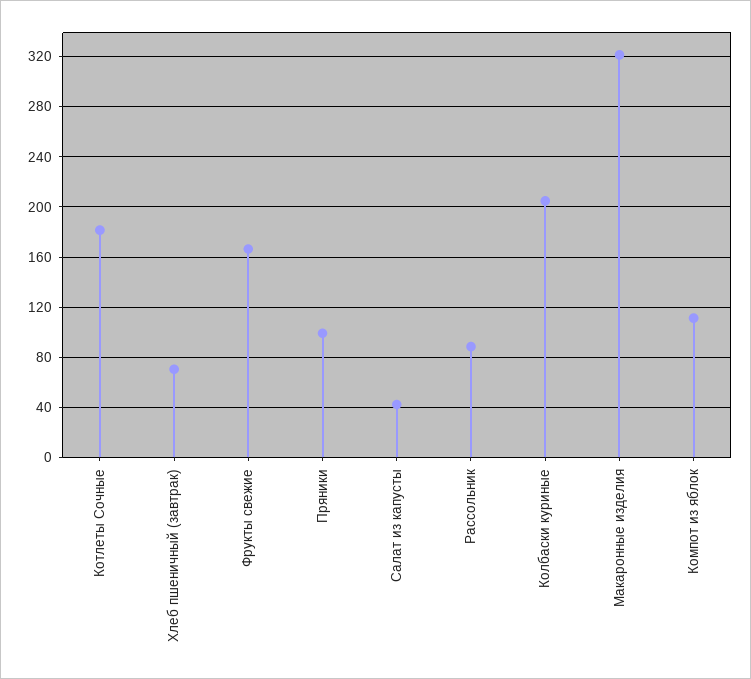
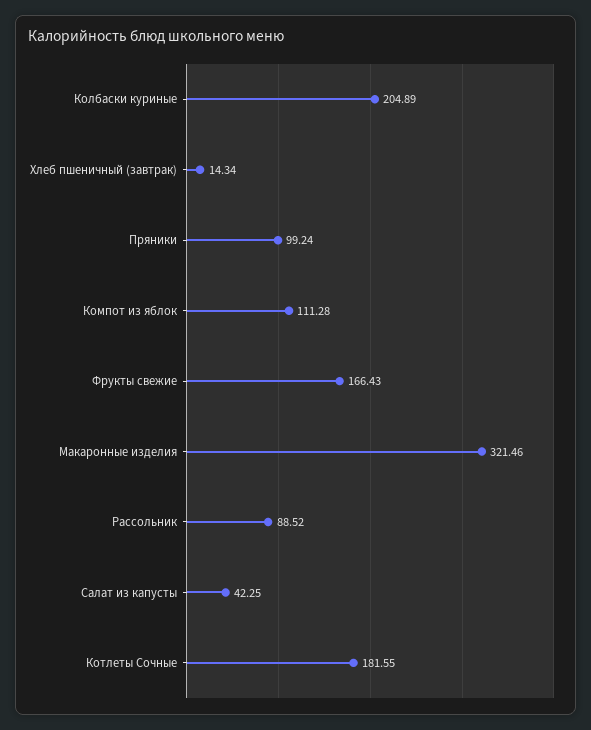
  {
    "Котлеты Сочные": 181.55,
-   "Хлеб пшеничный (завтрак)": 70,
+   "Хлеб пшеничный (завтрак)": 14.34,
    "Фрукты свежие": 166.43,
    "Пряники": 99.24,
    "Салат из капусты": 42.25,
    "Рассольник": 88.52,
    "Колбаски куриные": 204.89,
    "Макаронные изделия": 321.46,
    "Компот из яблок": 111.28
  }

